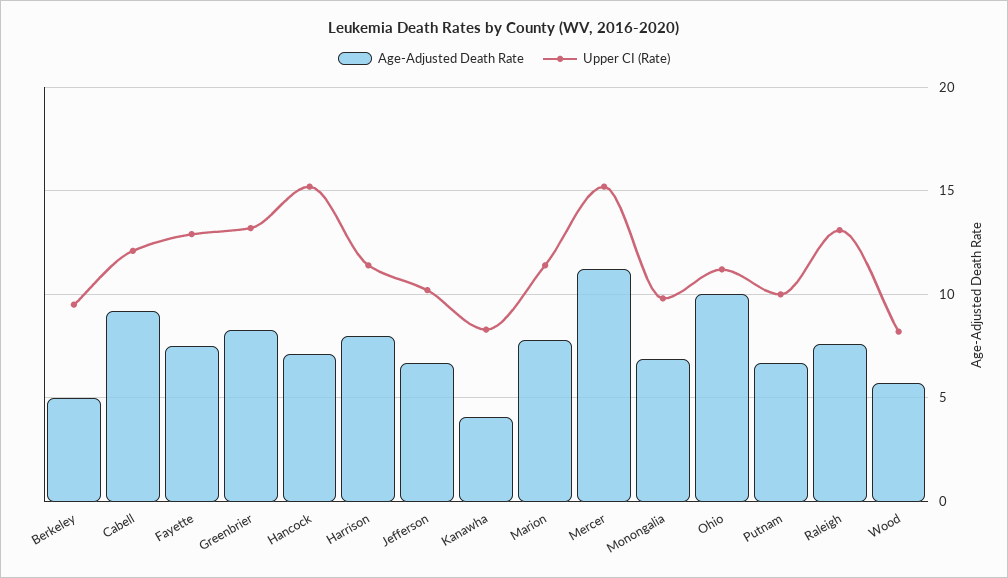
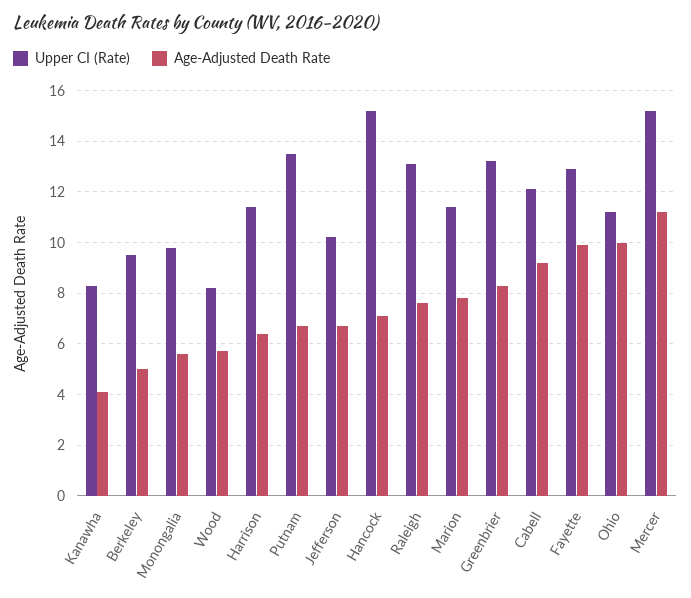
  {
    "Age-Adjusted Death Rate": {
      "Berkeley": 5,
      "Cabell": 9,
-     "Fayette": 7.5,
+     "Fayette": 10,
      "Greenbrier": 8.5,
      "Hancock": 7,
-     "Harrison": 8,
+     "Harrison": 6.5,
      "Jefferson": 6.5,
      "Kanawha": 4,
      "Marion": 8,
      "Mercer": 11,
-     "Monongalia": 7,
+     "Monongalia": 5.5,
      "Ohio": 10,
      "Putnam": 6.5,
      "Raleigh": 7.5,
      "Wood": 5.5
    },
    "Upper CI (Rate)": {
      "Berkeley": 9.5,
      "Cabell": 12,
      "Fayette": 13,
      "Greenbrier": 13,
      "Hancock": 15,
      "Harrison": 11.5,
      "Jefferson": 10,
      "Kanawha": 8.5,
      "Marion": 11.5,
      "Mercer": 15,
      "Monongalia": 10,
      "Ohio": 11,
-     "Putnam": 10,
+     "Putnam": 13.5,
      "Raleigh": 13,
      "Wood": 8
    }
  }

